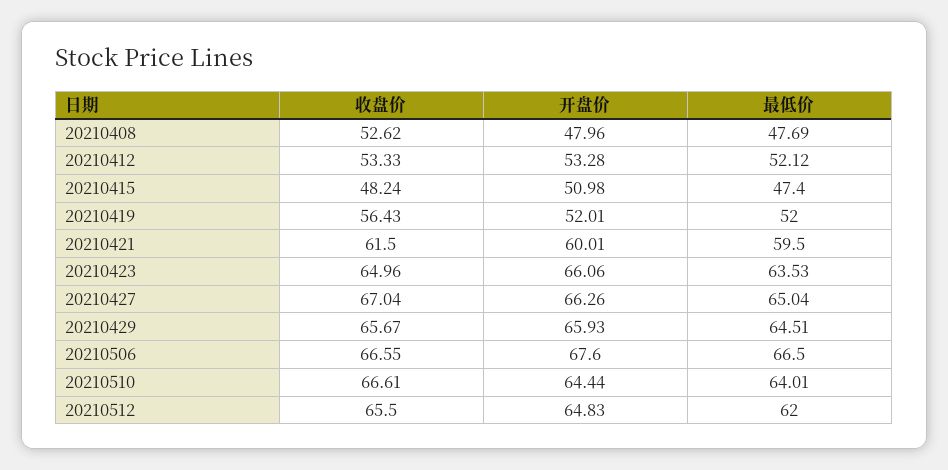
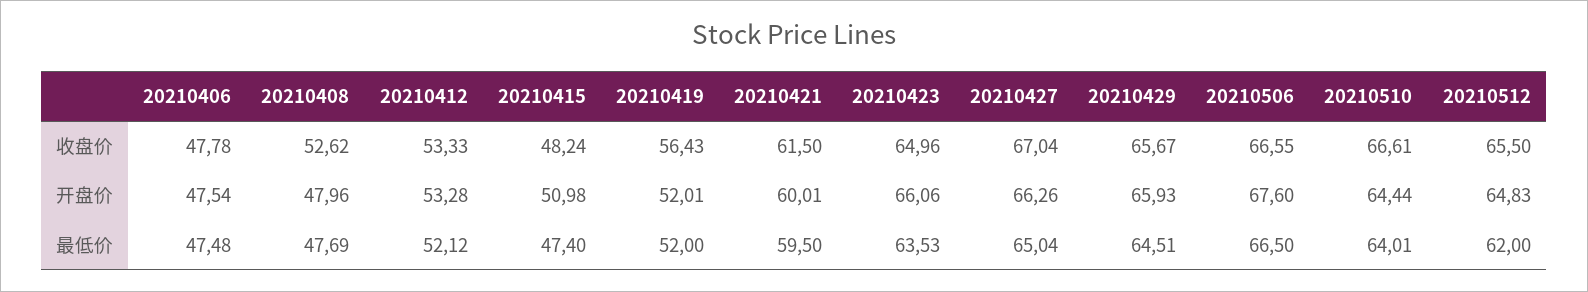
  {
    "收盘价": {
      "20210408": 52.62,
      "20210412": 53.33,
      "20210415": 48.24,
      "20210419": 56.43,
      "20210421": 61.5,
      "20210423": 64.96,
      "20210427": 67.04,
      "20210429": 65.67,
      "20210506": 66.55,
      "20210510": 66.61,
-     "20210512": 65.5
+     "20210512": 65.5,
+     "20210406": 47.78
    },
    "开盘价": {
      "20210408": 47.96,
      "20210412": 53.28,
      "20210415": 50.98,
      "20210419": 52.01,
      "20210421": 60.01,
      "20210423": 66.06,
      "20210427": 66.26,
      "20210429": 65.93,
      "20210506": 67.6,
      "20210510": 64.44,
-     "20210512": 64.83
+     "20210512": 64.83,
+     "20210406": 47.54
    },
    "最低价": {
      "20210408": 47.69,
      "20210412": 52.12,
      "20210415": 47.4,
      "20210419": 52,
      "20210421": 59.5,
      "20210423": 63.53,
      "20210427": 65.04,
      "20210429": 64.51,
      "20210506": 66.5,
      "20210510": 64.01,
-     "20210512": 62
+     "20210512": 62,
+     "20210406": 47.48
    }
  }

